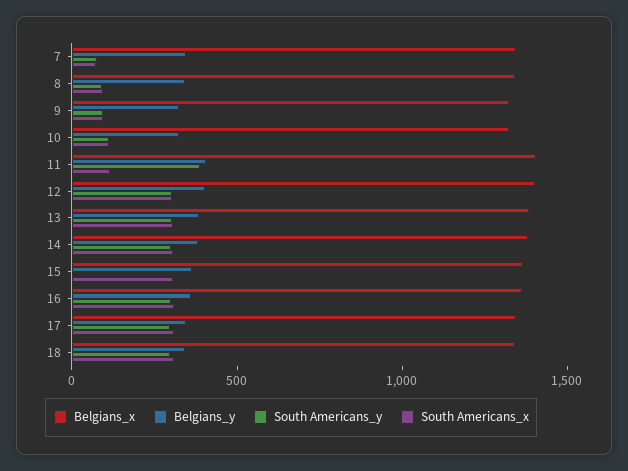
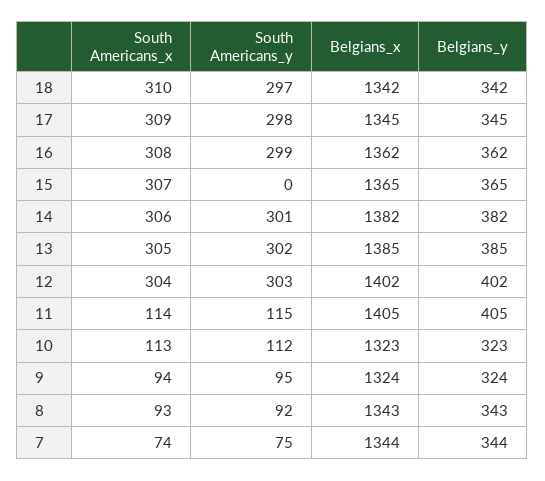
  {
    "Belgians_x": {
      "7": 1344,
      "8": 1343,
      "9": 1324,
      "10": 1323,
      "11": 1405,
      "12": 1402,
      "13": 1385,
      "14": 1382,
      "15": 1365,
      "16": 1362,
      "17": 1345,
      "18": 1342
    },
    "Belgians_y": {
      "7": 344,
      "8": 343,
      "9": 324,
      "10": 323,
      "11": 405,
      "12": 402,
      "13": 385,
      "14": 382,
      "15": 365,
      "16": 362,
      "17": 345,
      "18": 342
    },
    "South Americans_y": {
      "7": 75,
      "8": 92,
      "9": 95,
      "10": 112,
-     "11": 400,
+     "11": 115,
      "12": 303,
      "13": 302,
      "14": 301,
      "15": 0,
      "16": 299,
      "17": 298,
      "18": 297
    },
    "South Americans_x": {
      "7": 74,
      "8": 93,
      "9": 94,
      "10": 113,
      "11": 114,
      "12": 304,
      "13": 305,
      "14": 306,
      "15": 307,
      "16": 308,
      "17": 309,
      "18": 310
    }
  }

